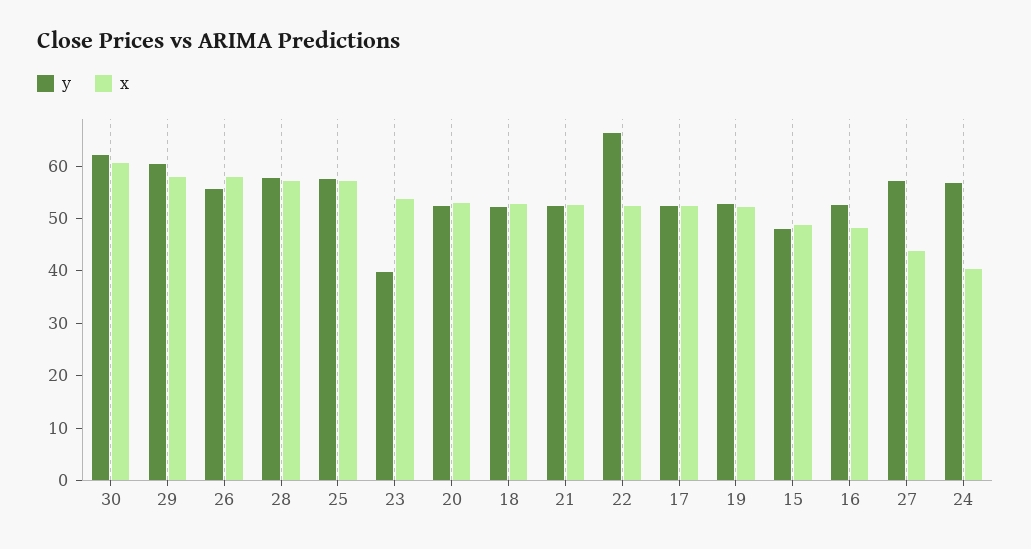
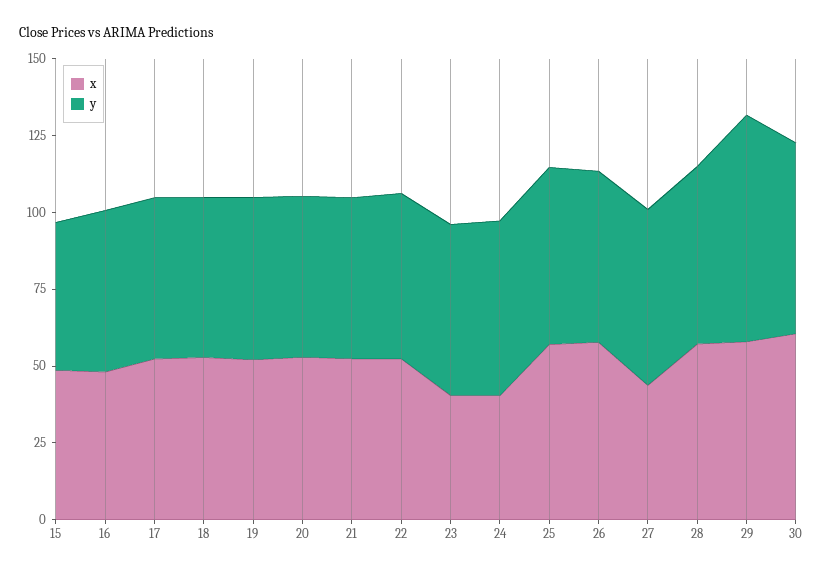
  {
    "y": {
      "30": 62,
-     "29": 60,
+     "29": 75,
      "26": 56,
      "28": 58,
      "25": 58,
-     "23": 40,
+     "23": 55,
      "20": 52,
      "18": 52,
      "21": 52,
-     "22": 66,
+     "22": 55,
      "17": 52,
      "19": 52,
      "15": 48,
      "16": 52,
      "27": 58,
      "24": 56
    },
    "x": {
      "30": 60,
      "29": 58,
      "26": 58,
      "28": 58,
      "25": 58,
-     "23": 54,
+     "23": 40,
      "20": 52,
      "18": 52,
      "21": 52,
      "22": 52,
      "17": 52,
      "19": 52,
      "15": 48,
      "16": 48,
      "27": 44,
      "24": 40
    }
  }

